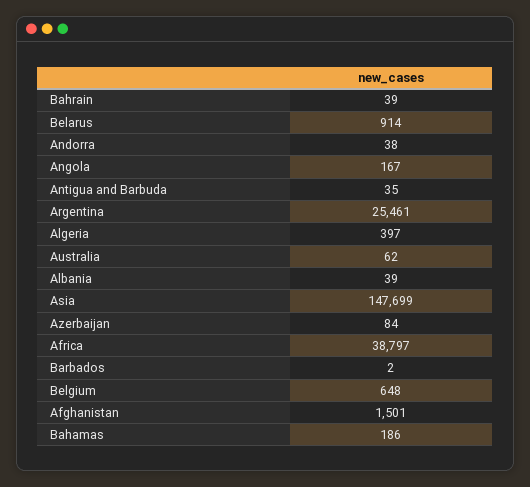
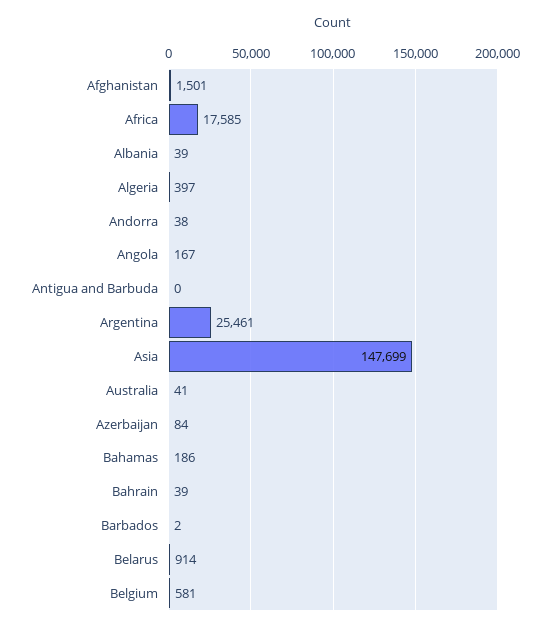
  {
    "Bahrain": 39,
    "Belarus": 914,
    "Andorra": 38,
    "Angola": 167,
-   "Antigua and Barbuda": 35,
+   "Antigua and Barbuda": 0,
    "Argentina": 25461,
    "Algeria": 397,
-   "Australia": 62,
+   "Australia": 41,
    "Albania": 39,
    "Asia": 147699,
    "Azerbaijan": 84,
-   "Africa": 38797,
+   "Africa": 17585,
    "Barbados": 2,
-   "Belgium": 648,
+   "Belgium": 581,
    "Afghanistan": 1501,
    "Bahamas": 186
  }

